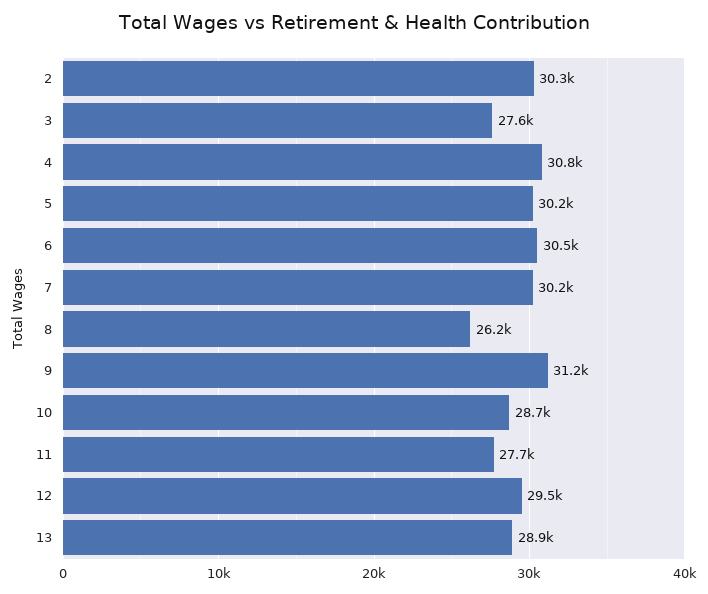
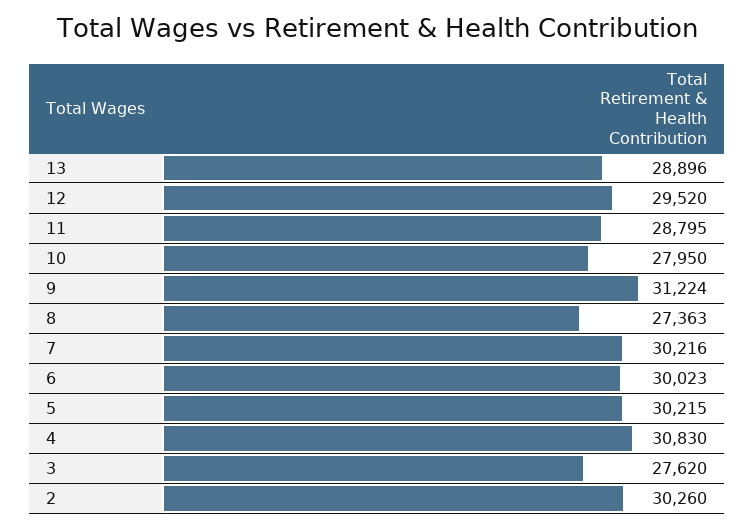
  {
    "2": 30260,
    "3": 27620,
    "4": 30830,
    "5": 30215,
-   "6": 30500,
+   "6": 30023,
    "7": 30216,
-   "8": 26200,
+   "8": 27363,
    "9": 31224,
-   "10": 28700,
+   "10": 27950,
-   "11": 27700,
+   "11": 28795,
    "12": 29520,
    "13": 28896
  }

